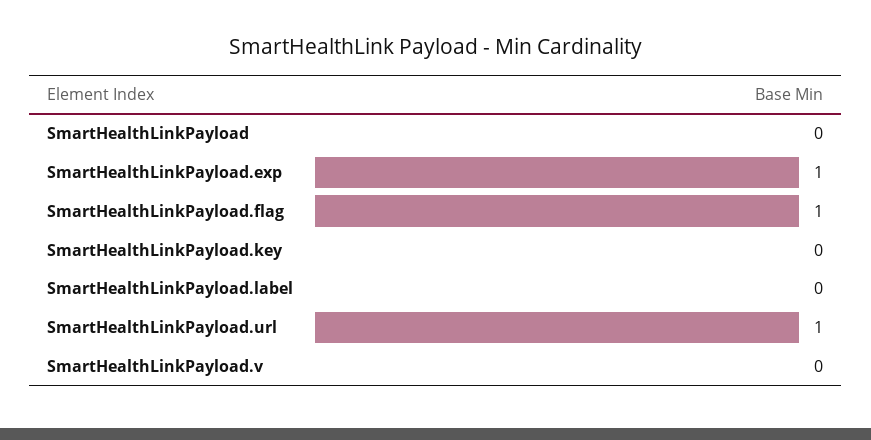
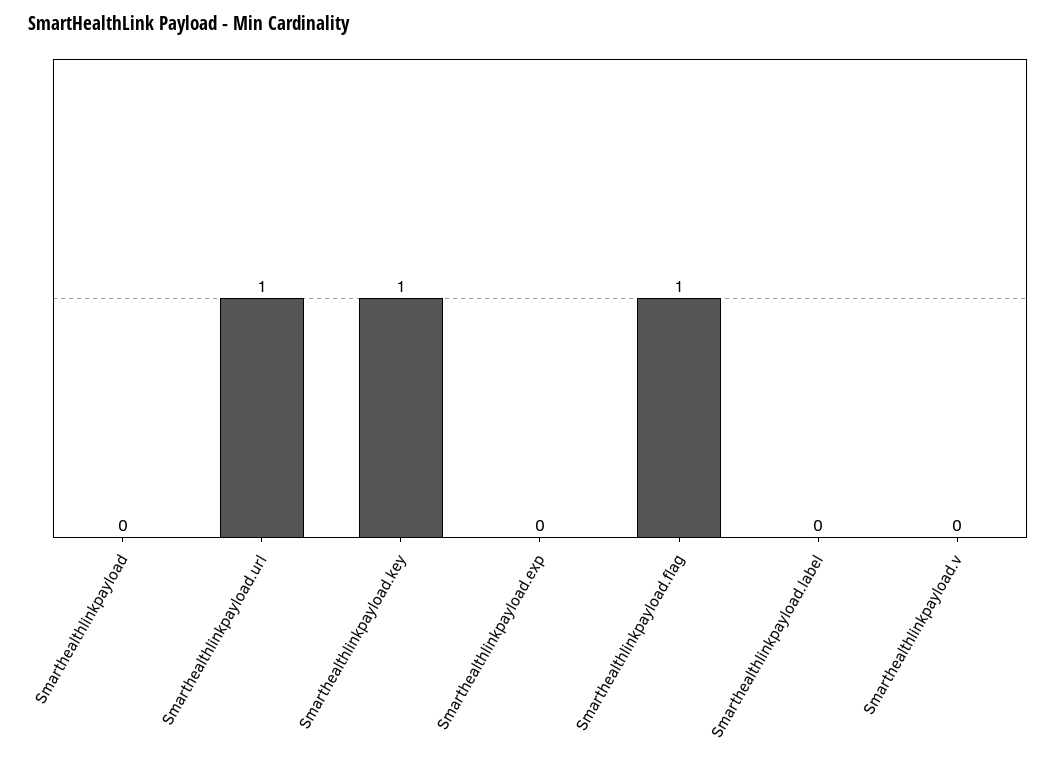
  {
    "SmartHealthLinkPayload": 0,
-   "SmartHealthLinkPayload.exp": 1,
+   "SmartHealthLinkPayload.exp": 0,
    "SmartHealthLinkPayload.flag": 1,
-   "SmartHealthLinkPayload.key": 0,
+   "SmartHealthLinkPayload.key": 1,
    "SmartHealthLinkPayload.label": 0,
    "SmartHealthLinkPayload.url": 1,
    "SmartHealthLinkPayload.v": 0
  }

